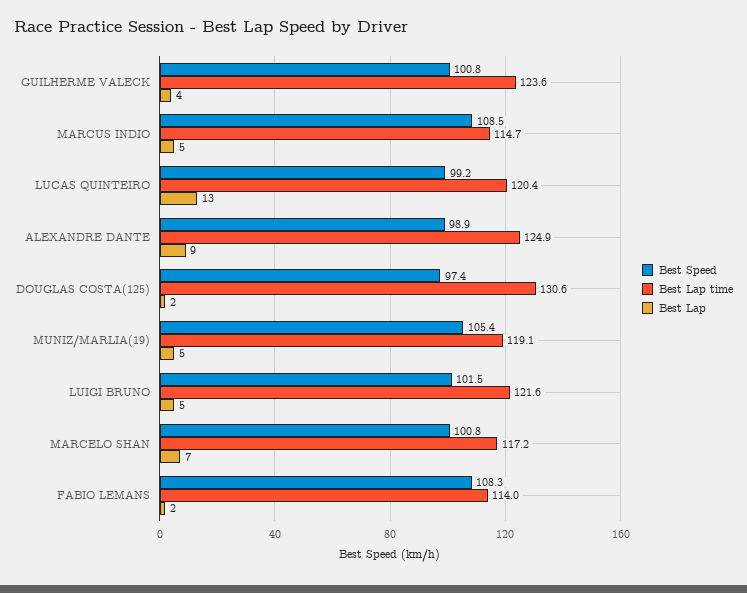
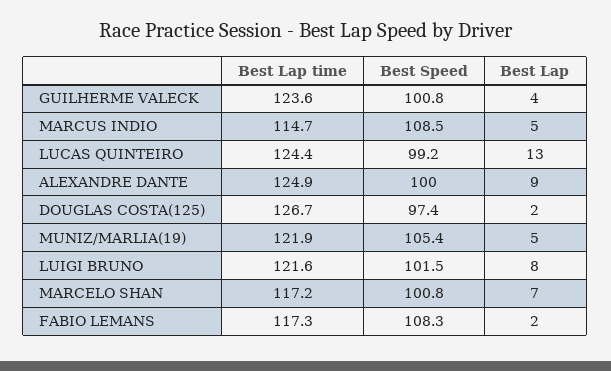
  {
    "Best Speed": {
      "GUILHERME VALECK": 100.8,
      "MARCUS INDIO": 108.5,
      "LUCAS QUINTEIRO": 99.2,
-     "ALEXANDRE DANTE": 98.9,
+     "ALEXANDRE DANTE": 100,
      "DOUGLAS COSTA(125)": 97.4,
      "MUNIZ/MARLIA(19)": 105.4,
      "LUIGI BRUNO": 101.5,
      "MARCELO SHAN": 100.8,
      "FABIO LEMANS": 108.3
    },
    "Best Lap time": {
      "GUILHERME VALECK": 123.6,
      "MARCUS INDIO": 114.7,
-     "LUCAS QUINTEIRO": 120.4,
+     "LUCAS QUINTEIRO": 124.4,
      "ALEXANDRE DANTE": 124.9,
-     "DOUGLAS COSTA(125)": 130.6,
+     "DOUGLAS COSTA(125)": 126.7,
-     "MUNIZ/MARLIA(19)": 119.1,
+     "MUNIZ/MARLIA(19)": 121.9,
      "LUIGI BRUNO": 121.6,
      "MARCELO SHAN": 117.2,
-     "FABIO LEMANS": 114
+     "FABIO LEMANS": 117.3
    },
    "Best Lap": {
      "GUILHERME VALECK": 4,
      "MARCUS INDIO": 5,
      "LUCAS QUINTEIRO": 13,
      "ALEXANDRE DANTE": 9,
      "DOUGLAS COSTA(125)": 2,
      "MUNIZ/MARLIA(19)": 5,
-     "LUIGI BRUNO": 5,
+     "LUIGI BRUNO": 8,
      "MARCELO SHAN": 7,
      "FABIO LEMANS": 2
    }
  }

